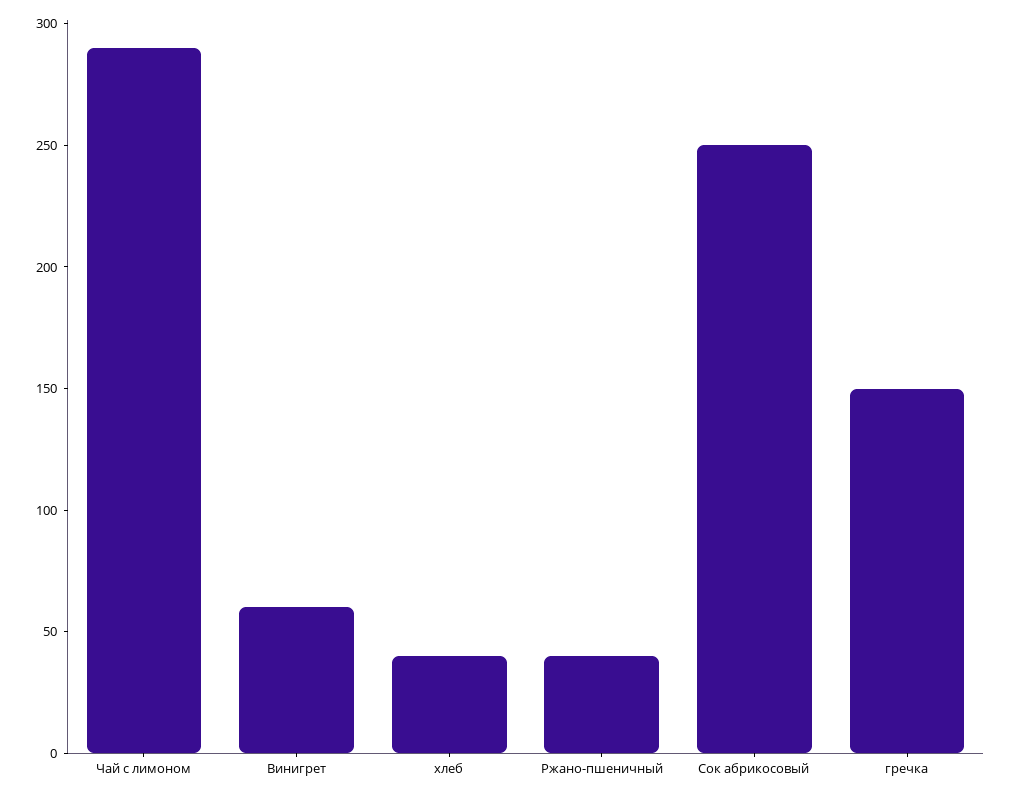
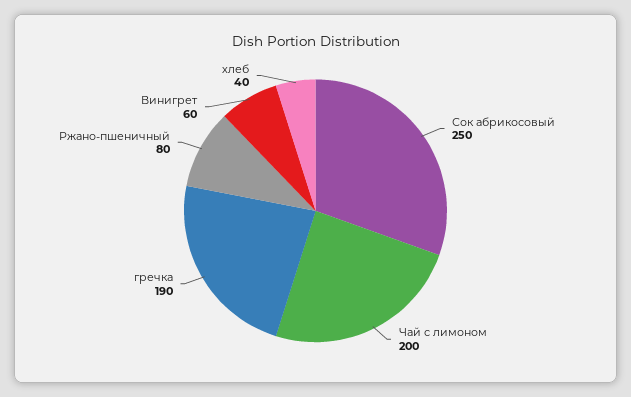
  {
-   "Чай с лимоном": 290,
+   "Чай с лимоном": 200,
    "Винигрет": 60,
    "хлеб": 40,
-   "Ржано-пшеничный": 40,
+   "Ржано-пшеничный": 80,
    "Сок абрикосовый": 250,
-   "гречка": 150
+   "гречка": 190
  }

